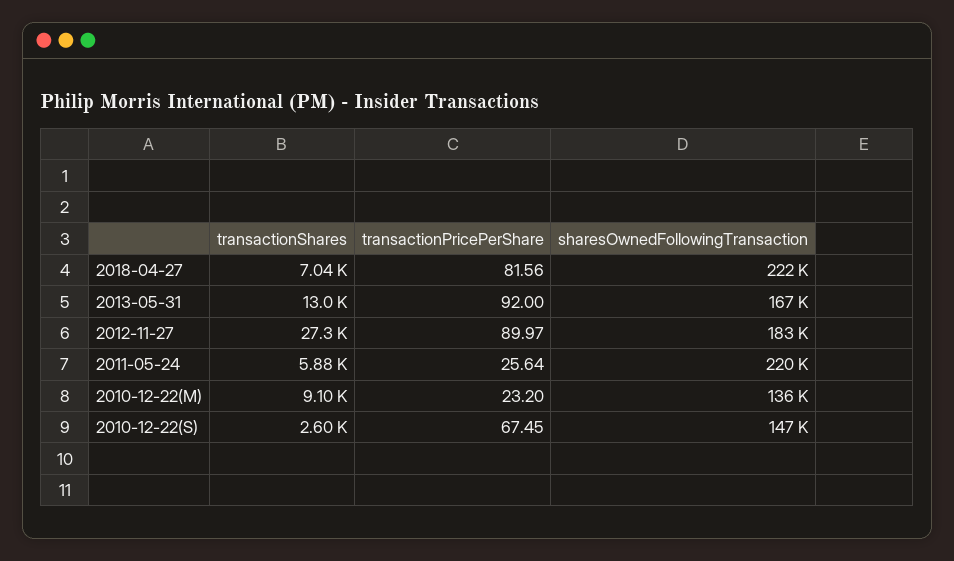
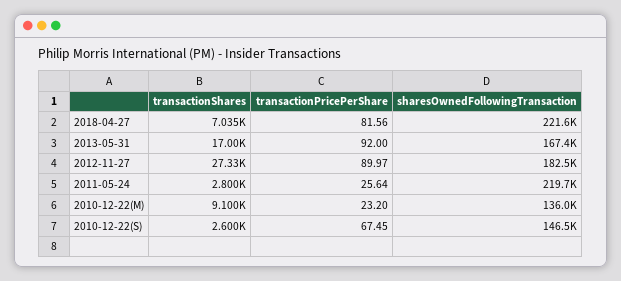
  {
    "transactionShares": {
      "2018-04-27": 7035,
-     "2013-05-31": 13000,
+     "2013-05-31": 17000,
      "2012-11-27": 27330,
-     "2011-05-24": 5880,
+     "2011-05-24": 2800,
      "2010-12-22(M)": 9100,
      "2010-12-22(S)": 2600
    },
    "transactionPricePerShare": {
      "2018-04-27": 81.56,
      "2013-05-31": 92,
      "2012-11-27": 89.97,
      "2011-05-24": 25.64,
      "2010-12-22(M)": 23.2,
      "2010-12-22(S)": 67.45
    },
    "sharesOwnedFollowingTransaction": {
      "2018-04-27": 221600,
      "2013-05-31": 167400,
      "2012-11-27": 182500,
      "2011-05-24": 219700,
      "2010-12-22(M)": 136000,
      "2010-12-22(S)": 146500
    }
  }

